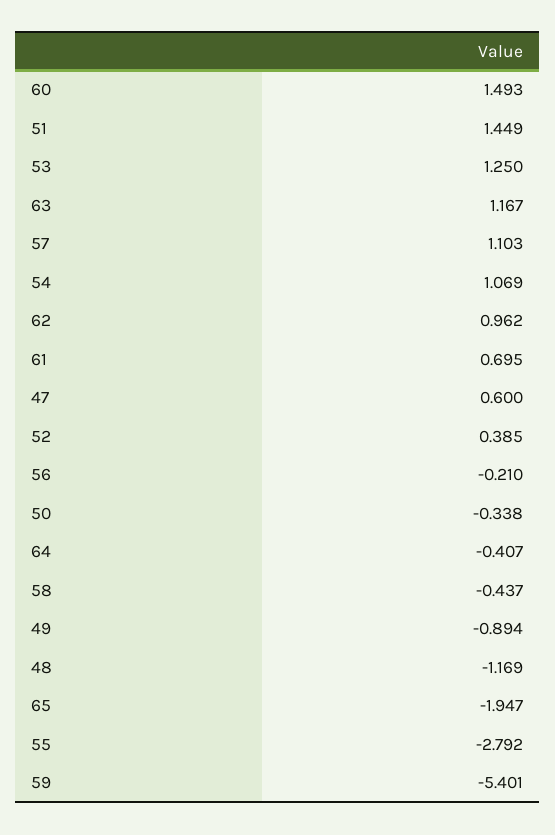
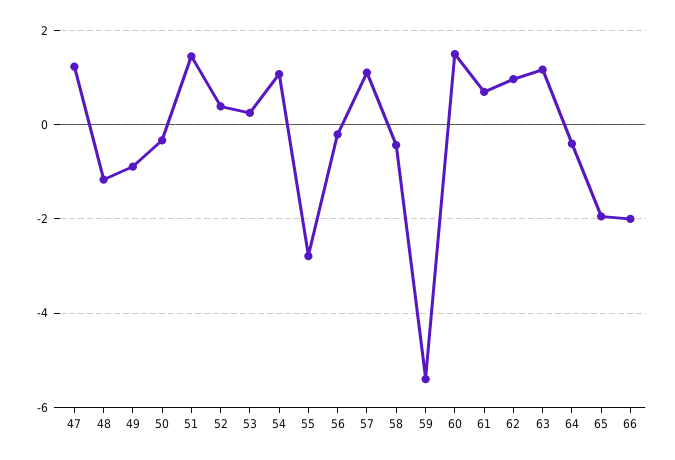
  {
    "60": 1.493,
    "51": 1.449,
-   "53": 1.25,
+   "53": 0.2,
    "63": 1.167,
    "57": 1.103,
    "54": 1.069,
    "62": 0.962,
    "61": 0.695,
-   "47": 0.6,
+   "47": 1.2,
    "52": 0.385,
    "56": -0.21,
    "50": -0.338,
    "64": -0.407,
    "58": -0.437,
    "49": -0.894,
    "48": -1.169,
    "65": -1.947,
    "55": -2.792,
-   "59": -5.401
+   "59": -5.401,
+   "66": -2
  }

